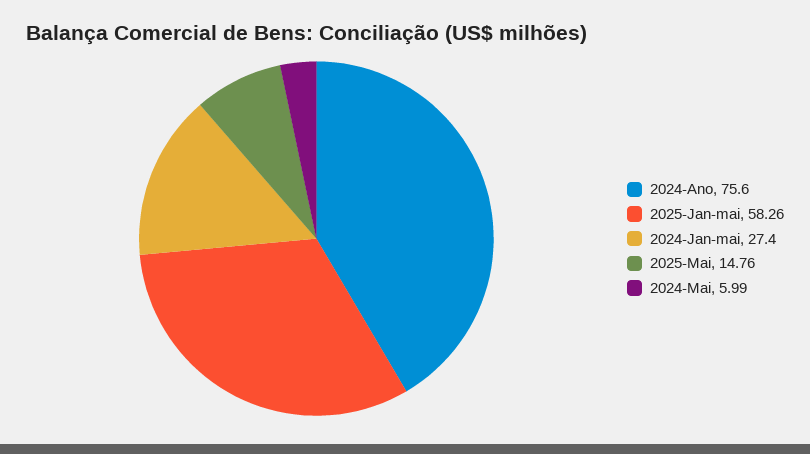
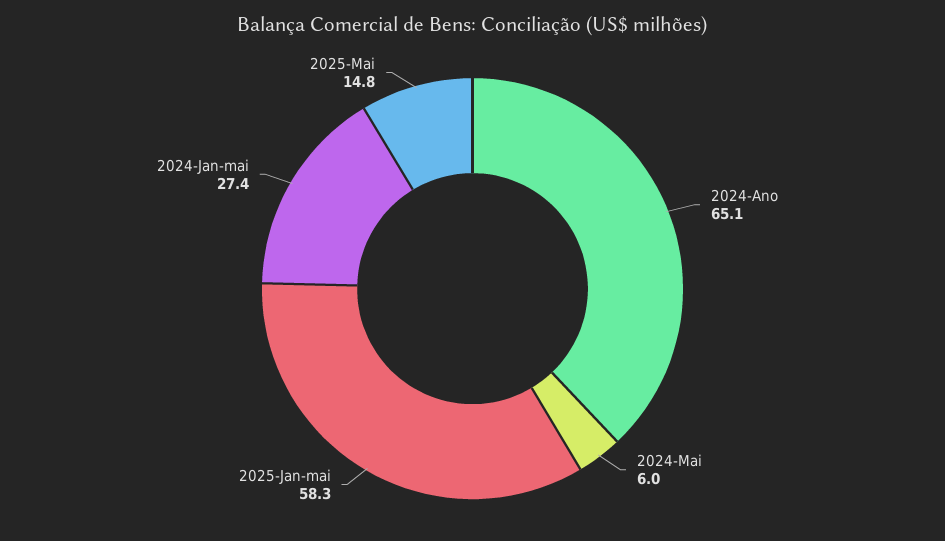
  {
-   "2024-Ano": 75.6,
+   "2024-Ano": 65.1,
    "2025-Jan-mai": 58.26,
    "2024-Jan-mai": 27.4,
    "2025-Mai": 14.76,
    "2024-Mai": 5.99
  }

